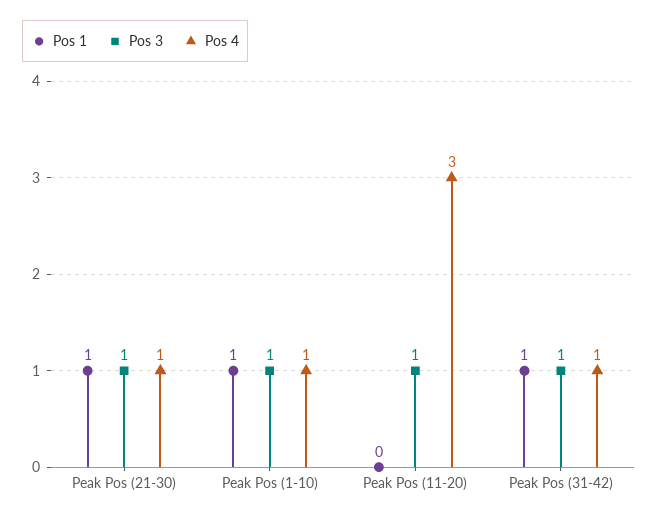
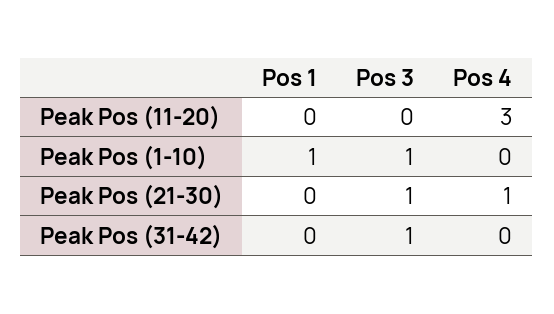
  {
    "Pos 1": {
-     "Peak Pos (21-30)": 1,
+     "Peak Pos (21-30)": 0,
      "Peak Pos (1-10)": 1,
      "Peak Pos (11-20)": 0,
-     "Peak Pos (31-42)": 1
+     "Peak Pos (31-42)": 0
    },
    "Pos 3": {
      "Peak Pos (21-30)": 1,
      "Peak Pos (1-10)": 1,
-     "Peak Pos (11-20)": 1,
+     "Peak Pos (11-20)": 0,
      "Peak Pos (31-42)": 1
    },
    "Pos 4": {
      "Peak Pos (21-30)": 1,
-     "Peak Pos (1-10)": 1,
+     "Peak Pos (1-10)": 0,
      "Peak Pos (11-20)": 3,
-     "Peak Pos (31-42)": 1
+     "Peak Pos (31-42)": 0
    }
  }

